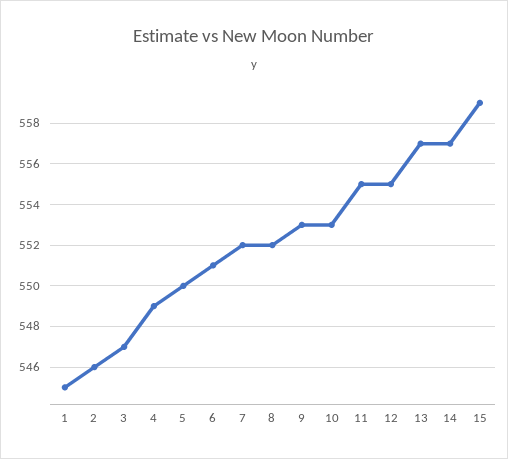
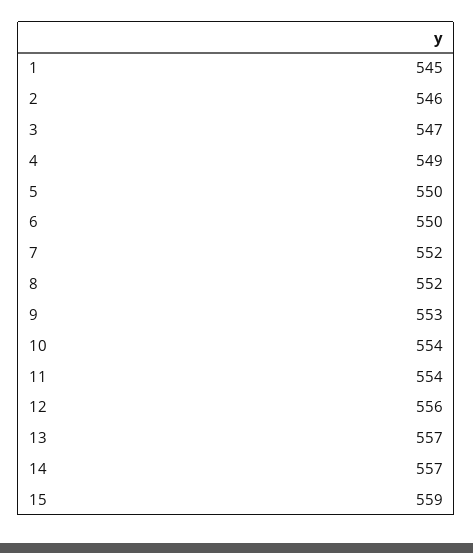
  {
    "1": 545,
    "2": 546,
    "3": 547,
    "4": 549,
    "5": 550,
-   "6": 551,
+   "6": 550,
    "7": 552,
    "8": 552,
    "9": 553,
-   "10": 553,
+   "10": 554,
-   "11": 555,
+   "11": 554,
-   "12": 555,
+   "12": 556,
    "13": 557,
    "14": 557,
    "15": 559
  }

